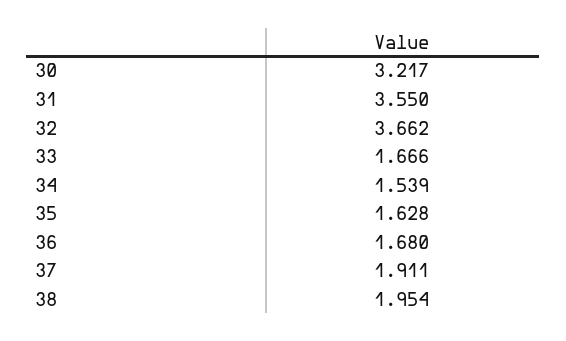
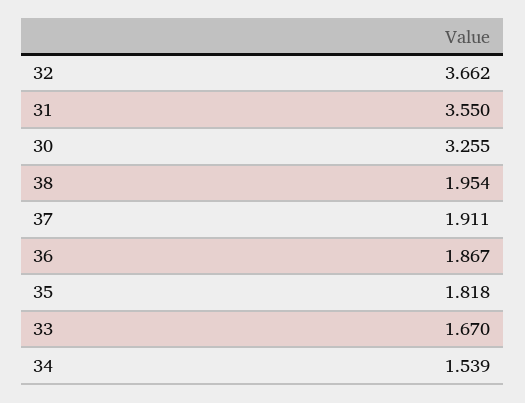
  {
-   "30": 3.217,
+   "30": 3.255,
    "31": 3.55,
    "32": 3.662,
-   "33": 1.666,
+   "33": 1.67,
    "34": 1.539,
-   "35": 1.628,
+   "35": 1.818,
-   "36": 1.68,
+   "36": 1.867,
    "37": 1.911,
    "38": 1.954
  }

